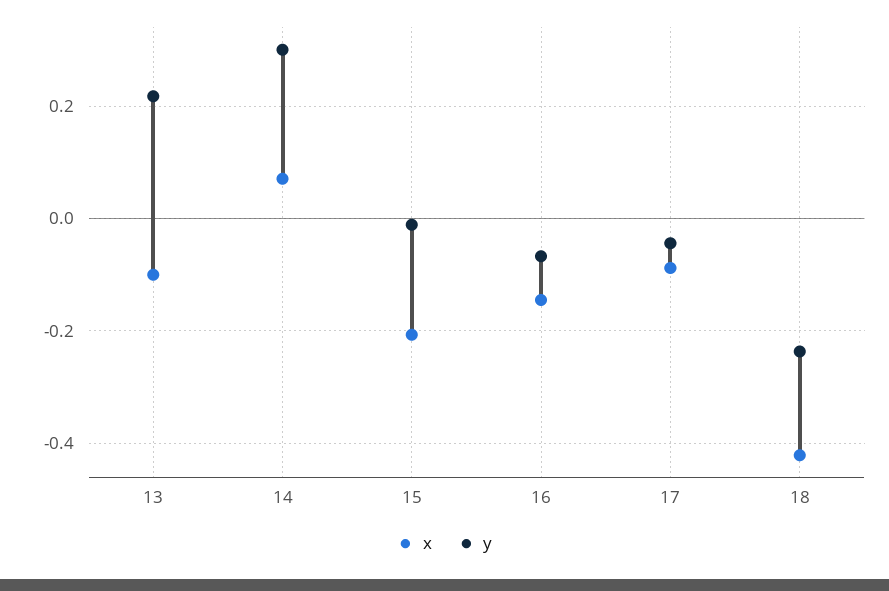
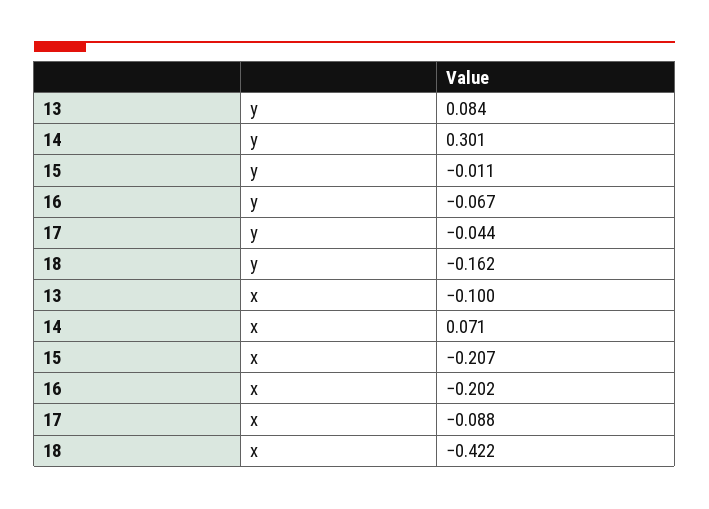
  {
    "x": {
      "13": -0.1,
      "14": 0.071,
      "15": -0.207,
-     "16": -0.14,
+     "16": -0.202,
      "17": -0.088,
      "18": -0.422
    },
    "y": {
-     "13": 0.22,
+     "13": 0.084,
      "14": 0.301,
      "15": -0.011,
      "16": -0.067,
      "17": -0.044,
-     "18": -0.24
+     "18": -0.162
    }
  }

